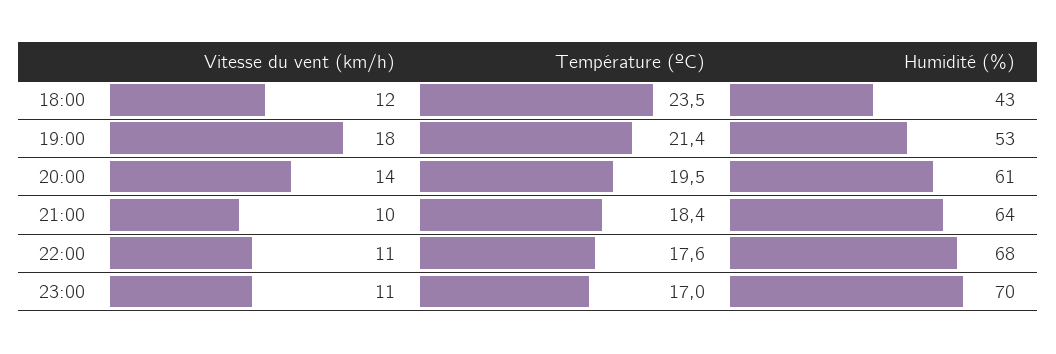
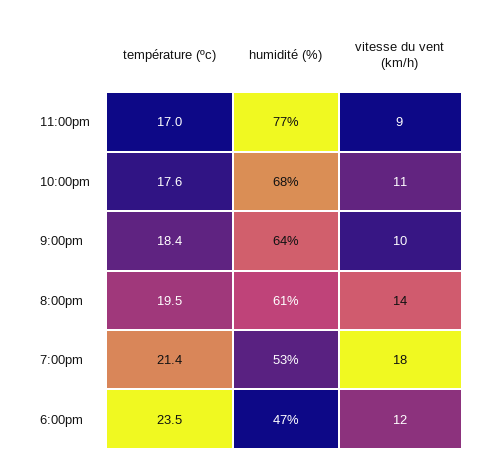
  {
    "Vitesse du vent (km/h)": {
      "18:00": 12,
      "19:00": 18,
      "20:00": 14,
      "21:00": 10,
      "22:00": 11,
-     "23:00": 11
+     "23:00": 9
    },
    "Température (ºC)": {
      "18:00": 23.5,
      "19:00": 21.4,
      "20:00": 19.5,
      "21:00": 18.4,
      "22:00": 17.6,
      "23:00": 17
    },
    "Humidité (%)": {
-     "18:00": 43,
+     "18:00": 47,
      "19:00": 53,
      "20:00": 61,
      "21:00": 64,
      "22:00": 68,
-     "23:00": 70
+     "23:00": 77
    }
  }

